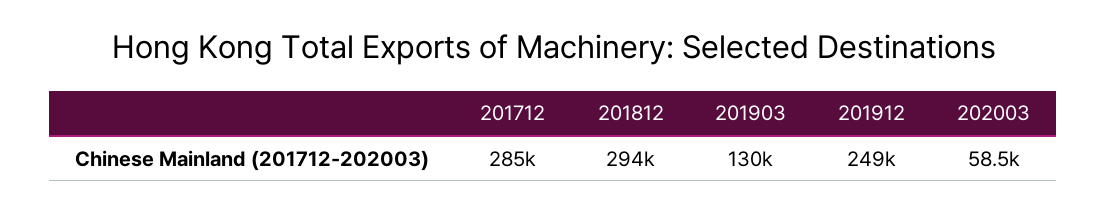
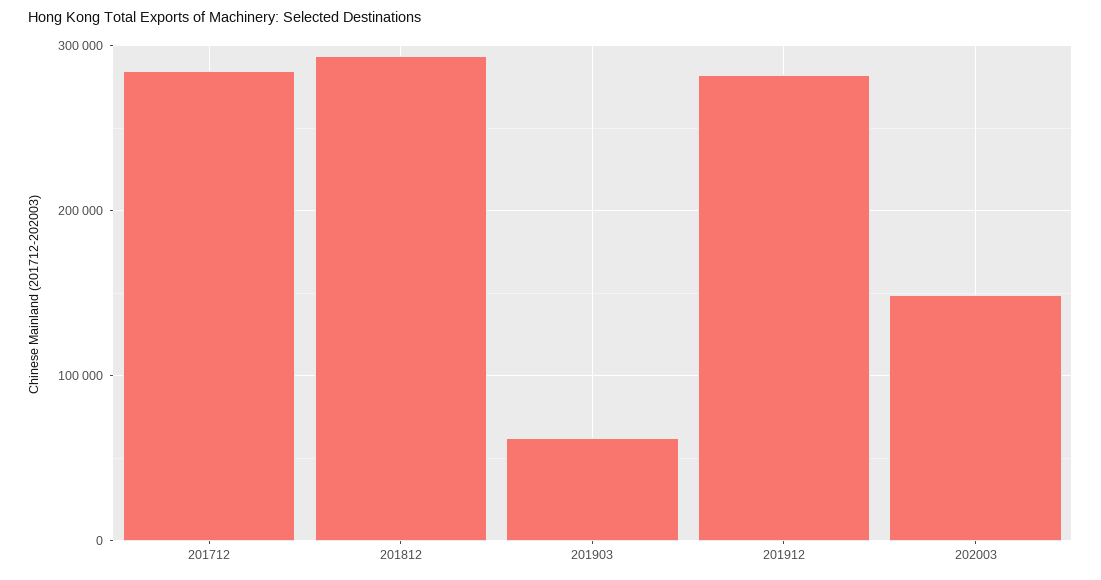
  {
    "201712": 285000,
    "201812": 294000,
-   "201903": 130000,
+   "201903": 60000,
-   "201912": 249000,
+   "201912": 280000,
-   "202003": 58500
+   "202003": 150000
  }

